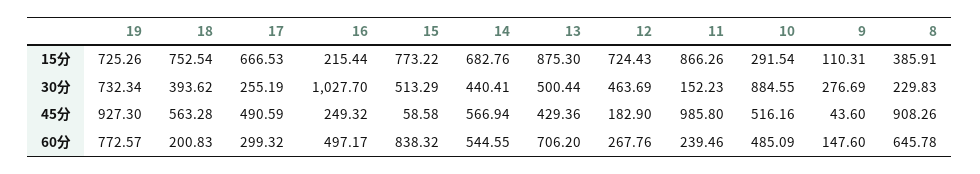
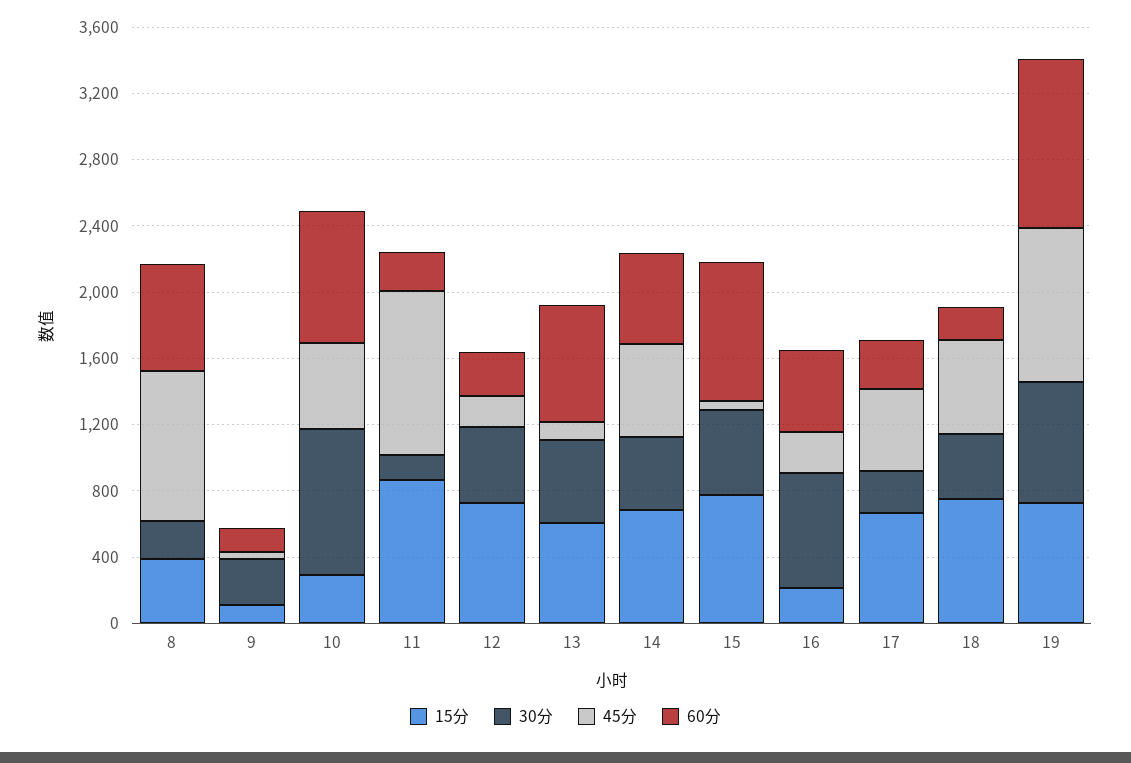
  {
    "15分": {
      "19": 725.26,
      "18": 752.54,
      "17": 666.53,
      "16": 215.44,
      "15": 773.22,
      "14": 682.76,
-     "13": 875.3,
+     "13": 600,
      "12": 724.43,
      "11": 866.26,
      "10": 291.54,
      "9": 110.31,
      "8": 385.91
    },
    "30分": {
      "19": 732.34,
      "18": 393.62,
      "17": 255.19,
-     "16": 1027.7,
+     "16": 700,
      "15": 513.29,
      "14": 440.41,
      "13": 500.44,
      "12": 463.69,
      "11": 152.23,
      "10": 884.55,
      "9": 276.69,
      "8": 229.83
    },
    "45分": {
      "19": 927.3,
      "18": 563.28,
      "17": 490.59,
      "16": 249.32,
      "15": 58.58,
      "14": 566.94,
-     "13": 429.36,
+     "13": 100,
      "12": 182.9,
      "11": 985.8,
      "10": 516.16,
      "9": 43.6,
      "8": 908.26
    },
    "60分": {
-     "19": 772.57,
+     "19": 1000,
      "18": 200.83,
      "17": 299.32,
      "16": 497.17,
      "15": 838.32,
      "14": 544.55,
      "13": 706.2,
      "12": 267.76,
      "11": 239.46,
-     "10": 485.09,
+     "10": 800,
      "9": 147.6,
      "8": 645.78
    }
  }

